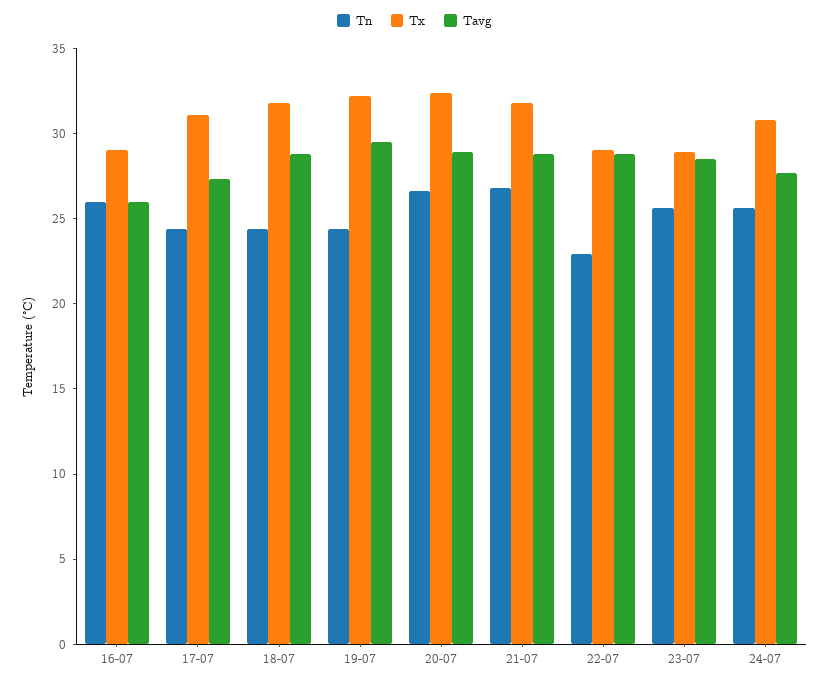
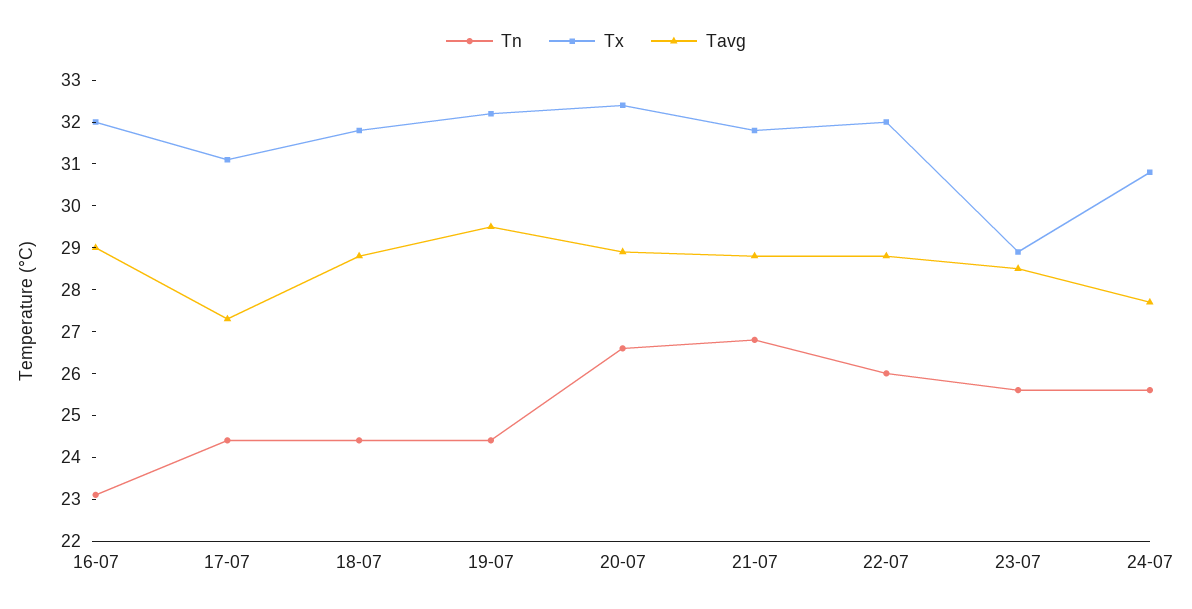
  {
    "Tn": {
-     "16-07": 26,
+     "16-07": 23,
      "17-07": 24.5,
      "18-07": 24.5,
      "19-07": 24.5,
      "20-07": 26.5,
      "21-07": 27,
-     "22-07": 23,
+     "22-07": 26,
      "23-07": 25.5,
      "24-07": 25.5
    },
    "Tx": {
-     "16-07": 29,
+     "16-07": 32,
      "17-07": 31,
      "18-07": 32,
      "19-07": 32,
      "20-07": 32.5,
      "21-07": 32,
-     "22-07": 29,
+     "22-07": 32,
      "23-07": 29,
      "24-07": 31
    },
    "Tavg": {
-     "16-07": 26,
+     "16-07": 29,
      "17-07": 27.5,
      "18-07": 29,
      "19-07": 29.5,
      "20-07": 29,
      "21-07": 29,
      "22-07": 29,
      "23-07": 28.5,
      "24-07": 27.5
    }
  }

